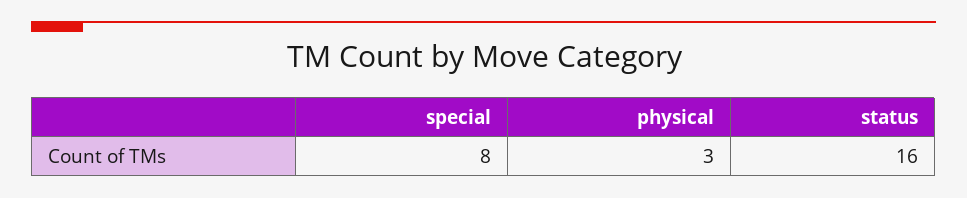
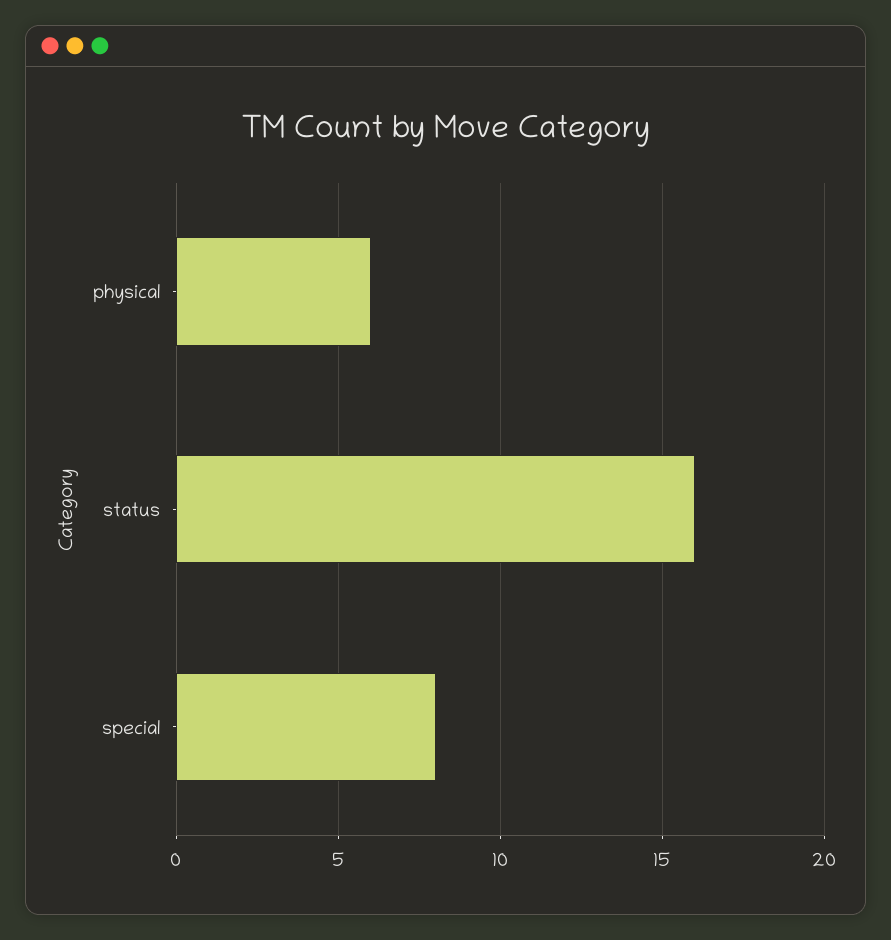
  {
    "special": 8,
-   "physical": 3,
+   "physical": 6,
    "status": 16
  }

